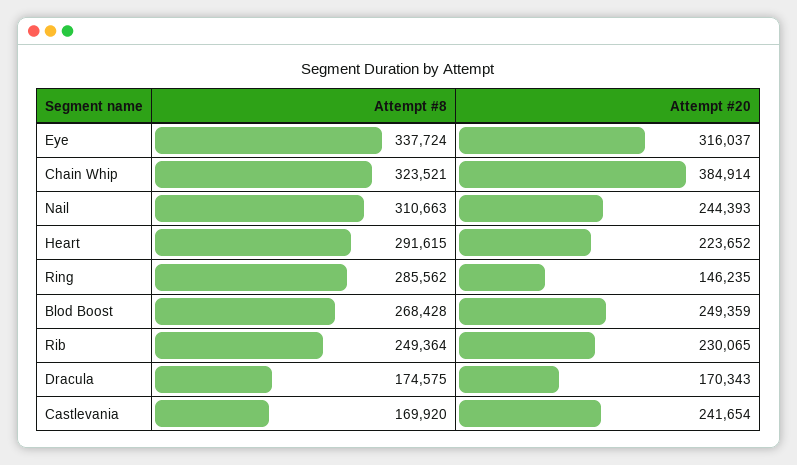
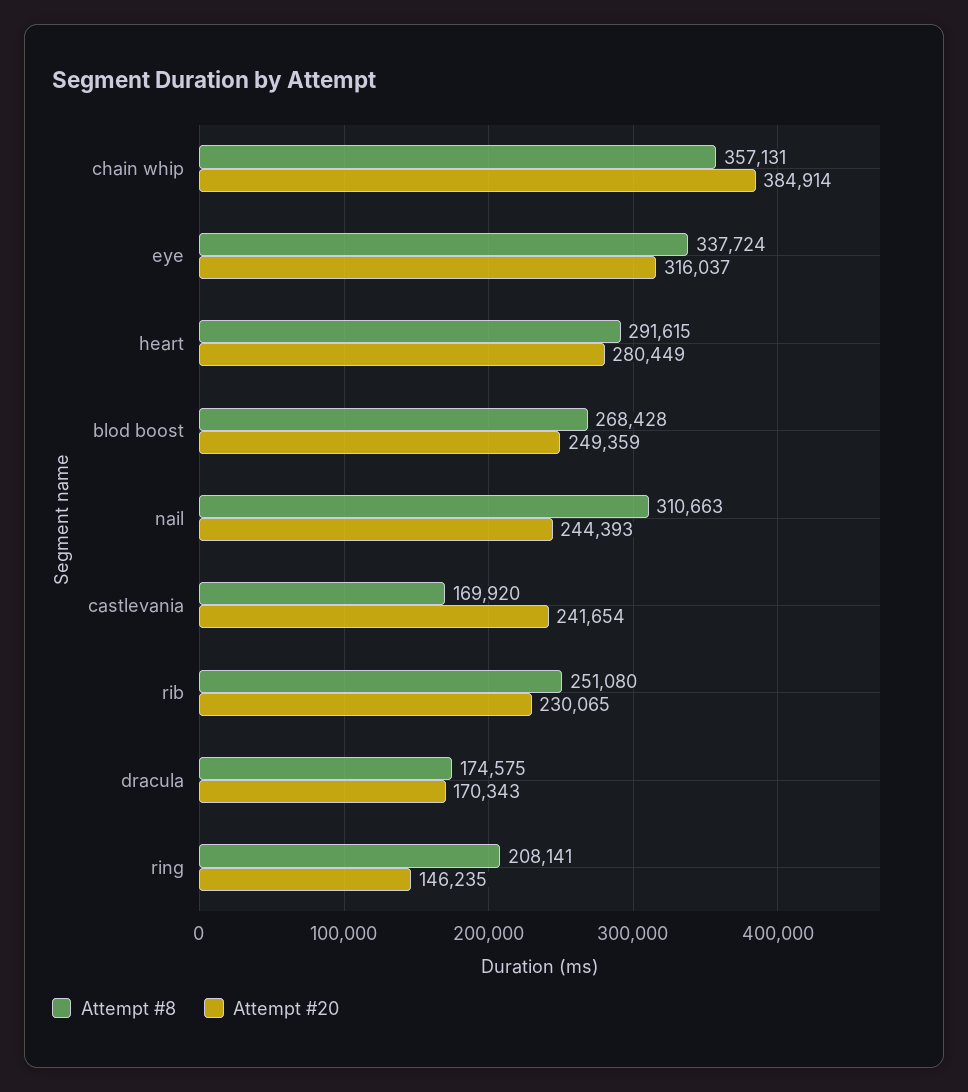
  {
    "Attempt #8": {
      "Eye": 337724,
-     "Chain Whip": 323521,
+     "Chain Whip": 357131,
      "Nail": 310663,
      "Heart": 291615,
-     "Ring": 285562,
+     "Ring": 208141,
      "Blod Boost": 268428,
-     "Rib": 249364,
+     "Rib": 251080,
      "Dracula": 174575,
      "Castlevania": 169920
    },
    "Attempt #20": {
      "Eye": 316037,
      "Chain Whip": 384914,
      "Nail": 244393,
-     "Heart": 223652,
+     "Heart": 280449,
      "Ring": 146235,
      "Blod Boost": 249359,
      "Rib": 230065,
      "Dracula": 170343,
      "Castlevania": 241654
    }
  }

